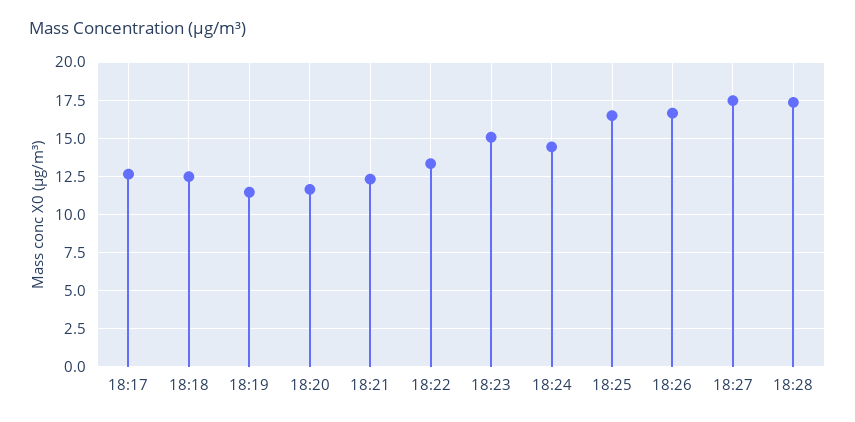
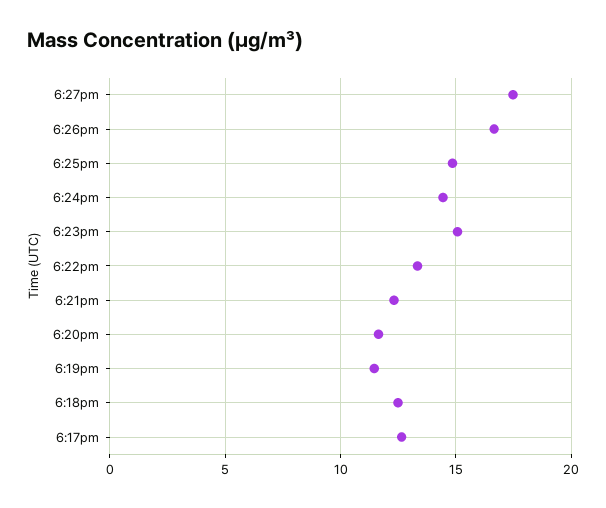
  {
    "18:17": 12.5,
    "18:18": 12.5,
    "18:19": 11.5,
    "18:20": 11.5,
    "18:21": 12.5,
    "18:22": 13.5,
    "18:23": 15,
    "18:24": 14.5,
-   "18:25": 16.5,
+   "18:25": 15,
    "18:26": 16.5,
-   "18:27": 17.5,
+   "18:27": 17.5
-   "18:28": 17.5
  }

